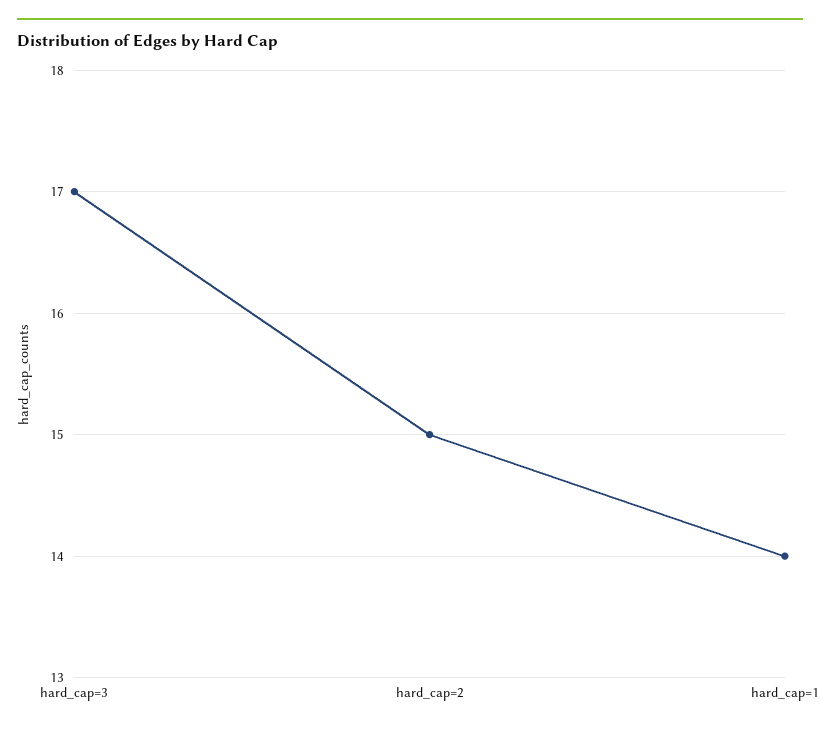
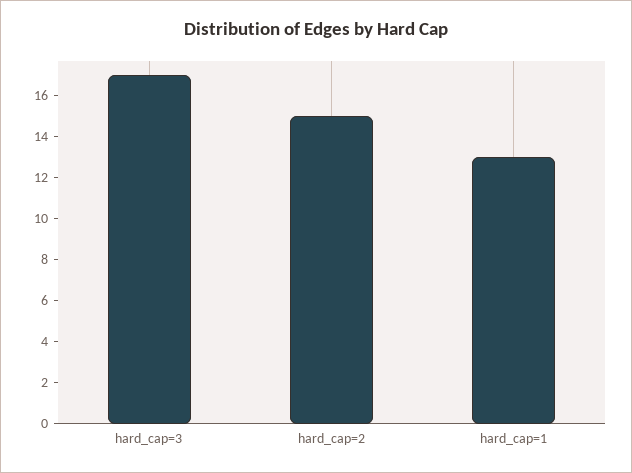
  {
    "hard_cap=3": 17,
    "hard_cap=2": 15,
-   "hard_cap=1": 14
+   "hard_cap=1": 13
  }

